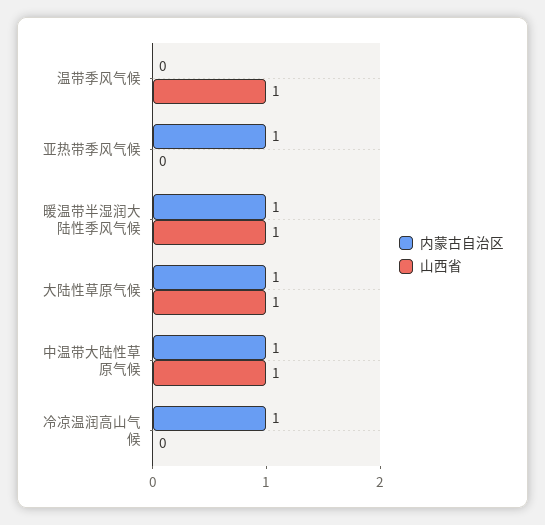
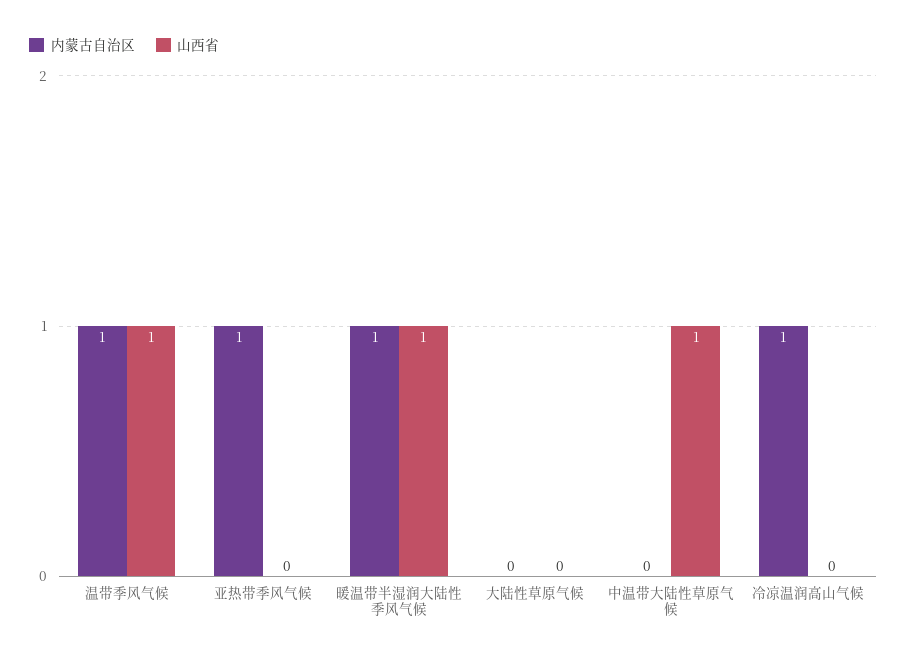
  {
    "内蒙古自治区": {
-     "温带季风气候": 0,
+     "温带季风气候": 1,
      "亚热带季风气候": 1,
      "暖温带半湿润大陆性季风气候": 1,
-     "大陆性草原气候": 1,
+     "大陆性草原气候": 0,
-     "中温带大陆性草原气候": 1,
+     "中温带大陆性草原气候": 0,
      "冷凉温润高山气候": 1
    },
    "山西省": {
      "温带季风气候": 1,
      "亚热带季风气候": 0,
      "暖温带半湿润大陆性季风气候": 1,
-     "大陆性草原气候": 1,
+     "大陆性草原气候": 0,
      "中温带大陆性草原气候": 1,
      "冷凉温润高山气候": 0
    }
  }

